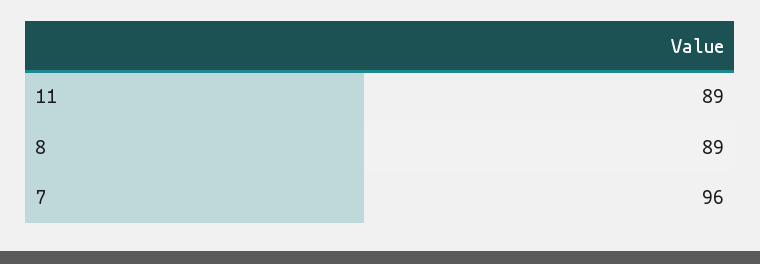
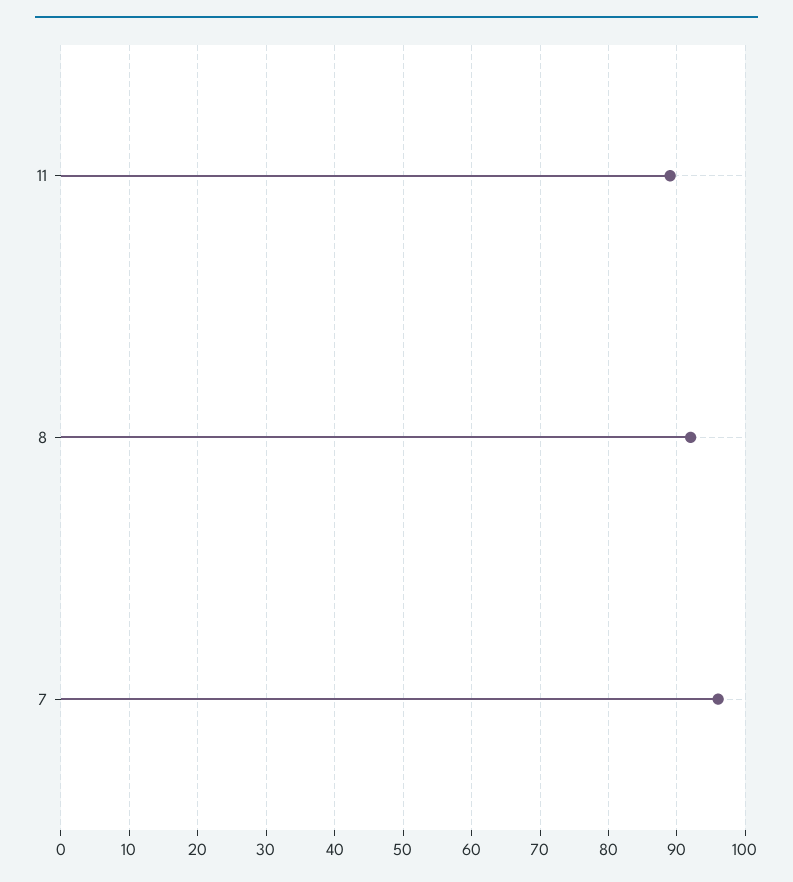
  {
    "11": 89,
-   "8": 89,
+   "8": 92,
    "7": 96
  }

